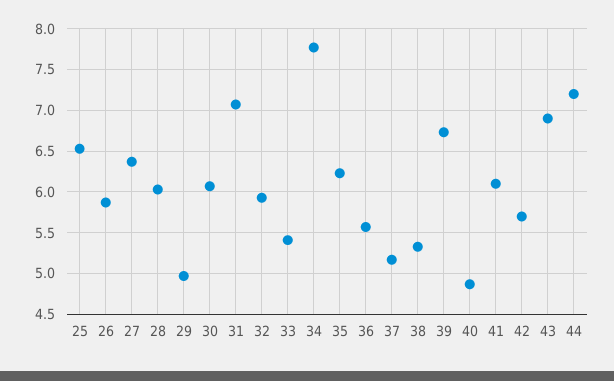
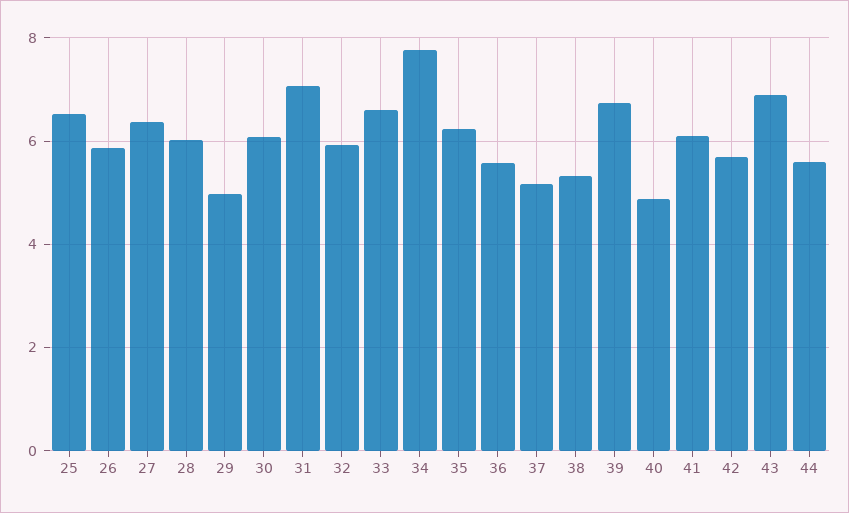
  {
    "25": 6.5,
    "26": 5.9,
    "27": 6.4,
    "28": 6,
    "29": 5,
    "30": 6.1,
    "31": 7.1,
    "32": 5.9,
-   "33": 5.4,
+   "33": 6.6,
    "34": 7.8,
    "35": 6.2,
    "36": 5.6,
    "37": 5.2,
    "38": 5.3,
    "39": 6.7,
    "40": 4.9,
    "41": 6.1,
    "42": 5.7,
    "43": 6.9,
-   "44": 7.2
+   "44": 5.6
  }

